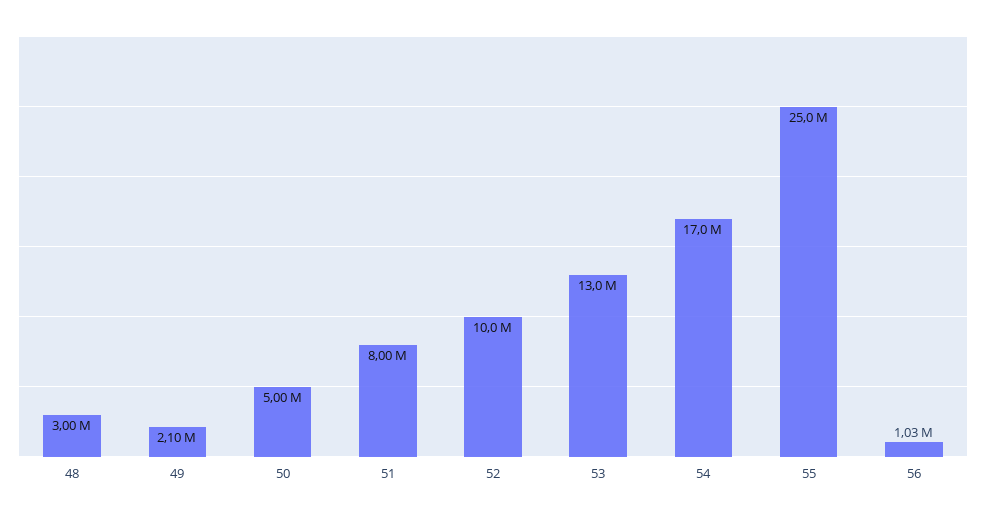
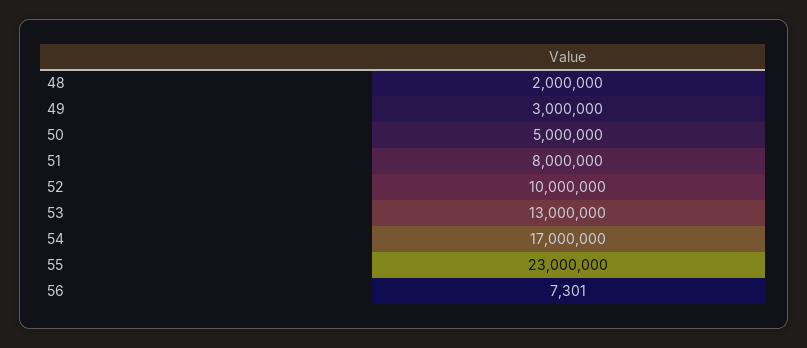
  {
-   "48": 3000000,
+   "48": 2000000,
-   "49": 2100000,
+   "49": 3000000,
    "50": 5000000,
    "51": 8000000,
    "52": 10000000,
    "53": 13000000,
    "54": 17000000,
-   "55": 25000000,
+   "55": 23000000,
-   "56": 1030000
+   "56": 7301
  }

